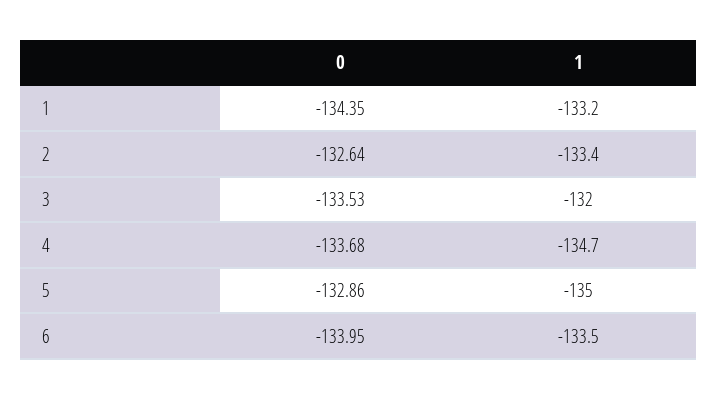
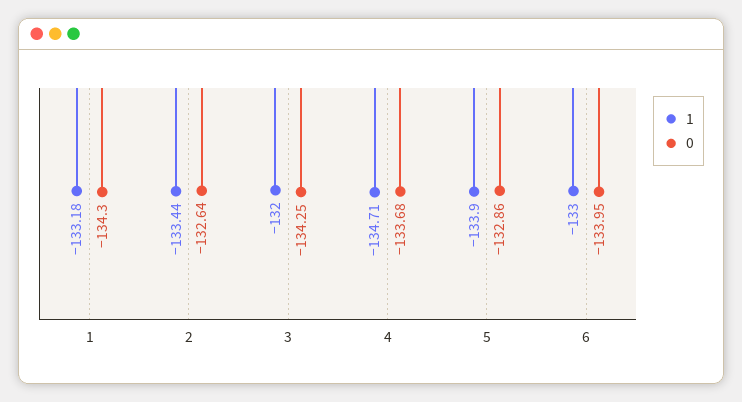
  {
    "0": {
-     "1": -134.35,
+     "1": -134.3,
      "2": -132.64,
-     "3": -133.53,
+     "3": -134.25,
      "4": -133.68,
      "5": -132.86,
      "6": -133.95
    },
    "1": {
      "1": -133.18,
      "2": -133.44,
      "3": -132,
      "4": -134.71,
-     "5": -135,
+     "5": -133.9,
-     "6": -133.5
+     "6": -133
    }
  }

